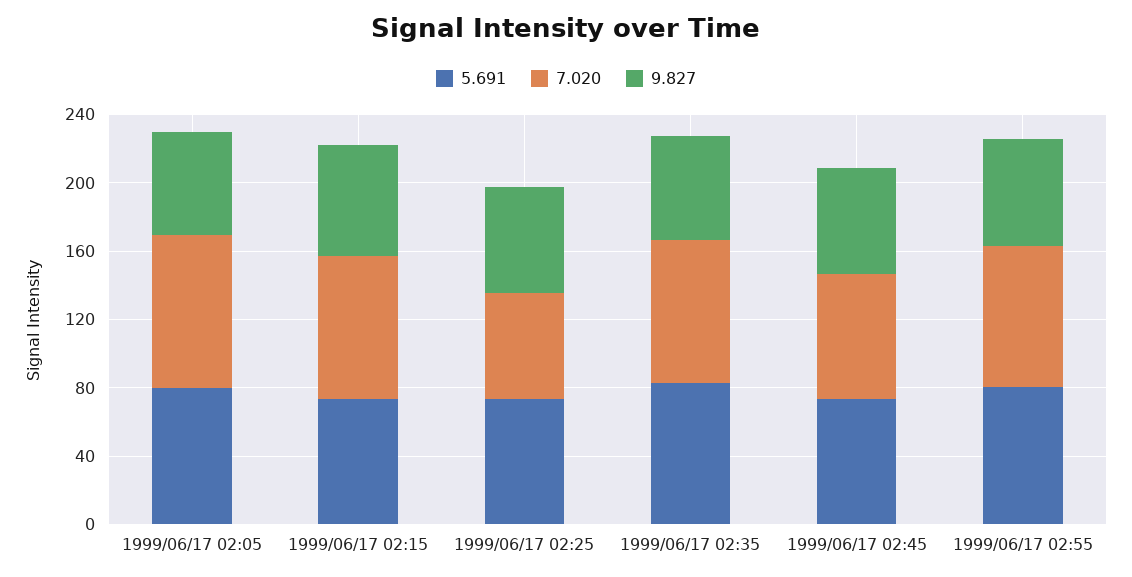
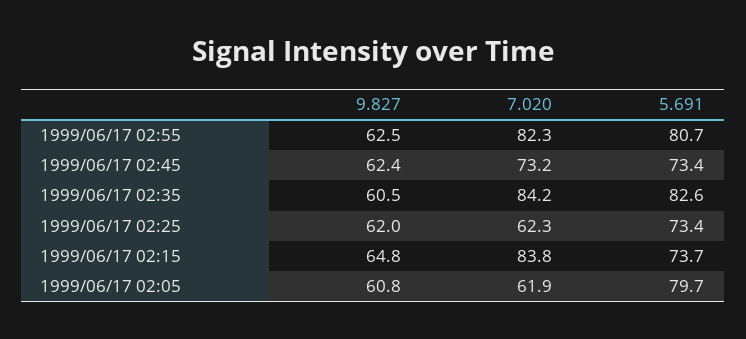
  {
    "5.691": {
      "1999/06/17 02:05": 79.7,
      "1999/06/17 02:15": 73.7,
      "1999/06/17 02:25": 73.4,
      "1999/06/17 02:35": 82.6,
      "1999/06/17 02:45": 73.4,
      "1999/06/17 02:55": 80.7
    },
    "7.020": {
-     "1999/06/17 02:05": 90,
+     "1999/06/17 02:05": 61.9,
      "1999/06/17 02:15": 83.8,
      "1999/06/17 02:25": 62.3,
      "1999/06/17 02:35": 84.2,
      "1999/06/17 02:45": 73.2,
      "1999/06/17 02:55": 82.3
    },
    "9.827": {
      "1999/06/17 02:05": 60.8,
      "1999/06/17 02:15": 64.8,
      "1999/06/17 02:25": 62,
      "1999/06/17 02:35": 60.5,
      "1999/06/17 02:45": 62.4,
      "1999/06/17 02:55": 62.5
    }
  }

